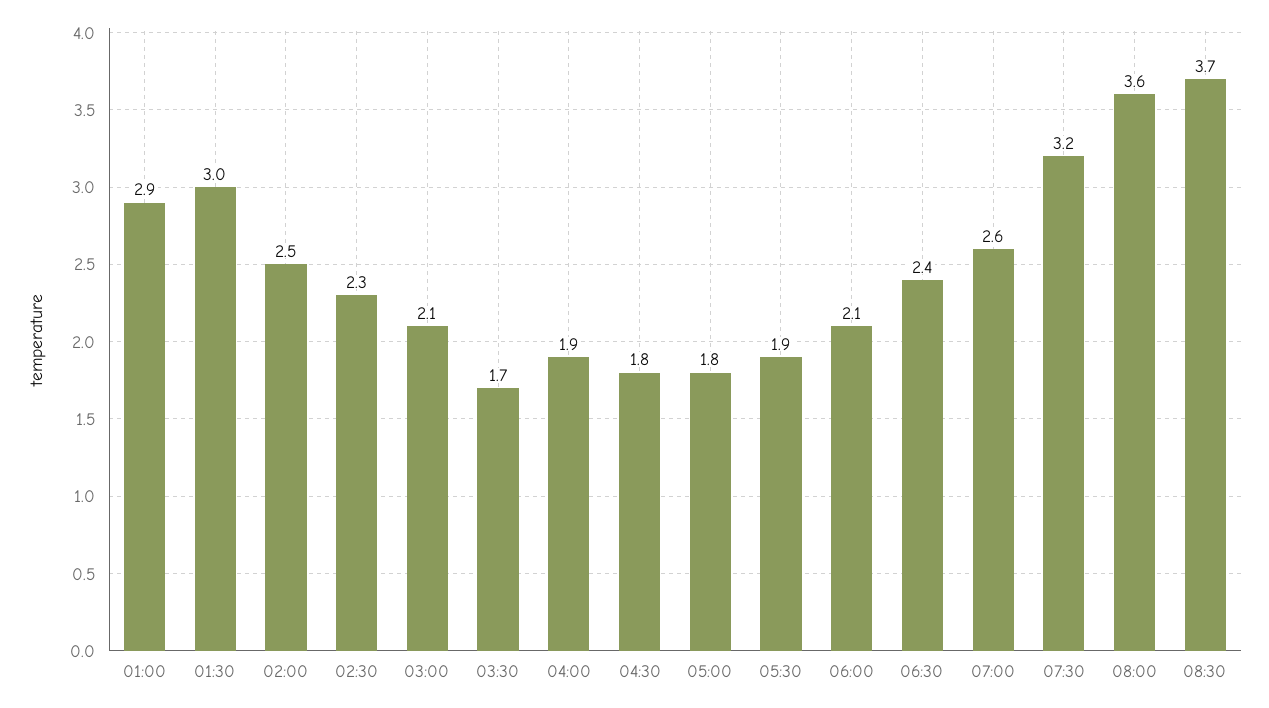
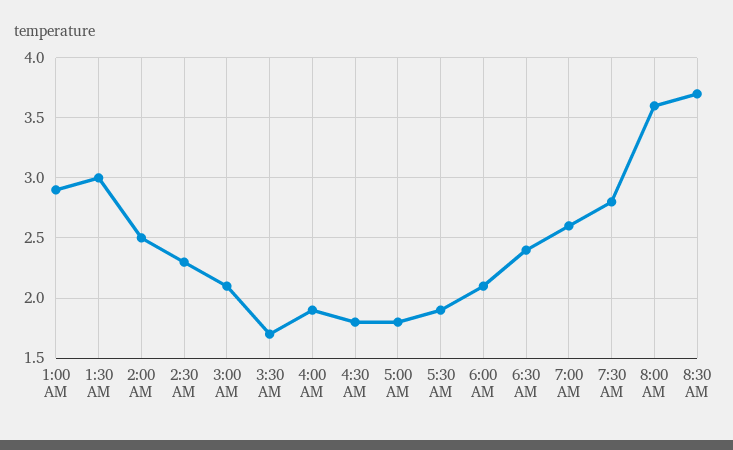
  {
    "01:00": 2.9,
    "01:30": 3,
    "02:00": 2.5,
    "02:30": 2.3,
    "03:00": 2.1,
    "03:30": 1.7,
    "04:00": 1.9,
    "04:30": 1.8,
    "05:00": 1.8,
    "05:30": 1.9,
    "06:00": 2.1,
    "06:30": 2.4,
    "07:00": 2.6,
-   "07:30": 3.2,
+   "07:30": 2.8,
    "08:00": 3.6,
    "08:30": 3.7
  }

